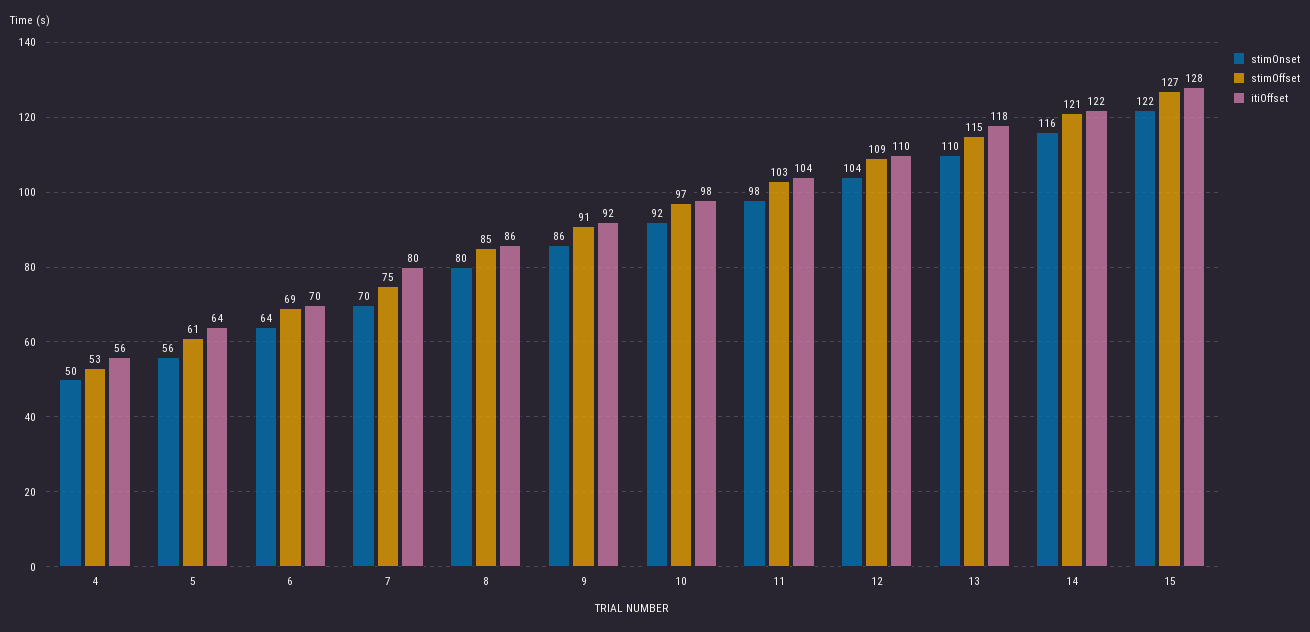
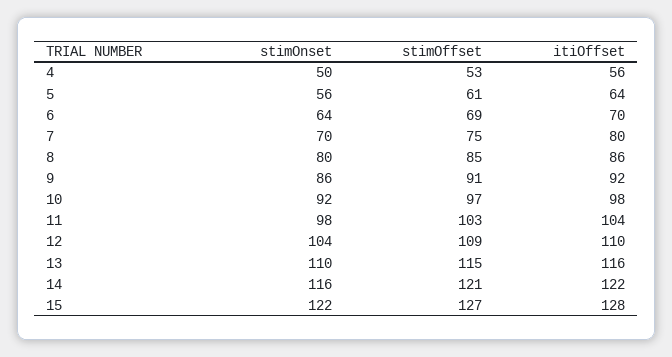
  {
    "stimOnset": {
      "4": 50,
      "5": 56,
      "6": 64,
      "7": 70,
      "8": 80,
      "9": 86,
      "10": 92,
      "11": 98,
      "12": 104,
      "13": 110,
      "14": 116,
      "15": 122
    },
    "stimOffset": {
      "4": 53,
      "5": 61,
      "6": 69,
      "7": 75,
      "8": 85,
      "9": 91,
      "10": 97,
      "11": 103,
      "12": 109,
      "13": 115,
      "14": 121,
      "15": 127
    },
    "itiOffset": {
      "4": 56,
      "5": 64,
      "6": 70,
      "7": 80,
      "8": 86,
      "9": 92,
      "10": 98,
      "11": 104,
      "12": 110,
-     "13": 118,
+     "13": 116,
      "14": 122,
      "15": 128
    }
  }

